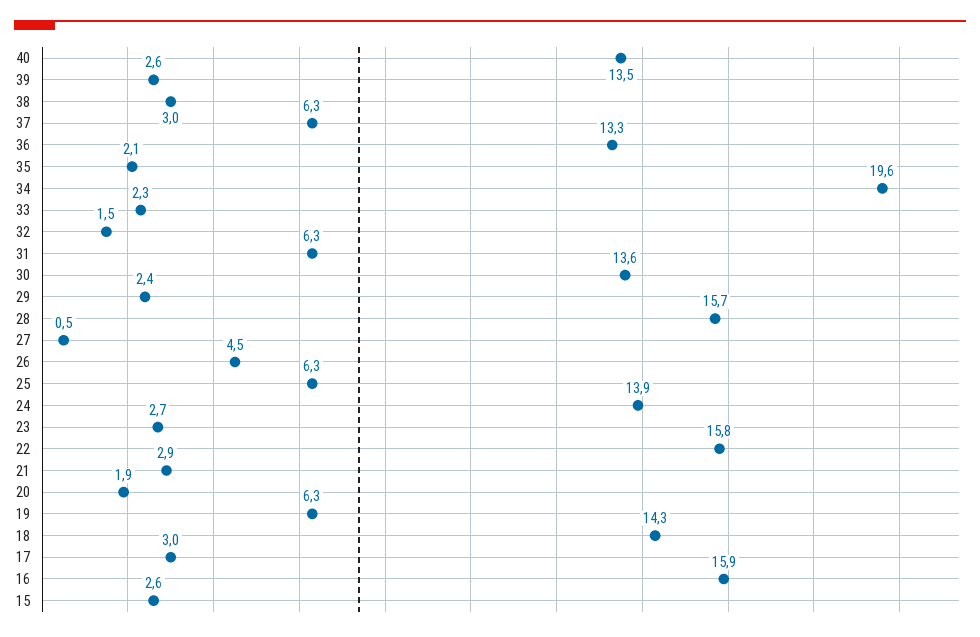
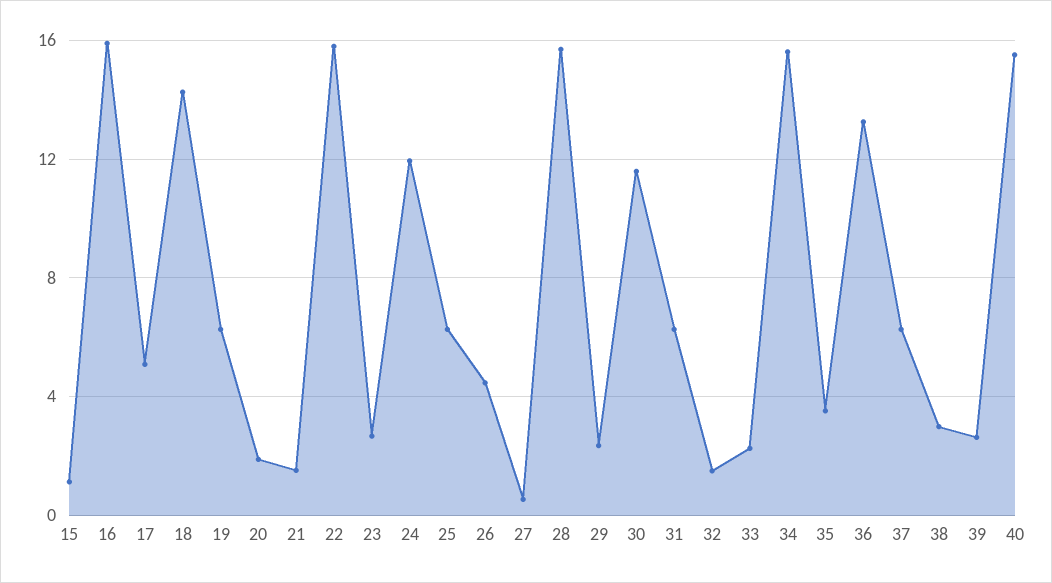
  {
-   "40": 13.5,
+   "40": 15.5,
    "39": 2.6,
    "38": 3,
    "37": 6.3,
    "36": 13.3,
-   "35": 2.1,
+   "35": 3.5,
-   "34": 19.6,
+   "34": 15.5,
    "33": 2.3,
    "32": 1.5,
    "31": 6.3,
-   "30": 13.6,
+   "30": 11.5,
    "29": 2.4,
    "28": 15.7,
    "27": 0.5,
    "26": 4.5,
    "25": 6.3,
-   "24": 13.9,
+   "24": 12,
    "23": 2.7,
    "22": 15.8,
-   "21": 2.9,
+   "21": 1.5,
    "20": 1.9,
    "19": 6.3,
    "18": 14.3,
-   "17": 3,
+   "17": 5,
    "16": 15.9,
-   "15": 2.6
+   "15": 1
  }

